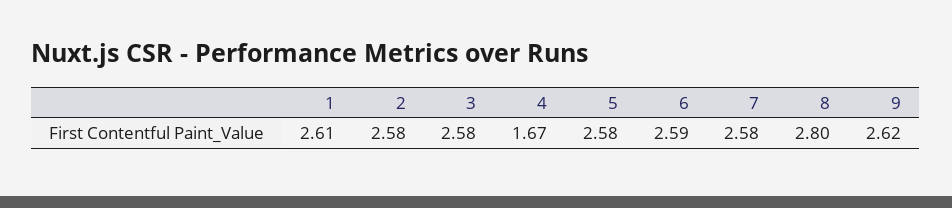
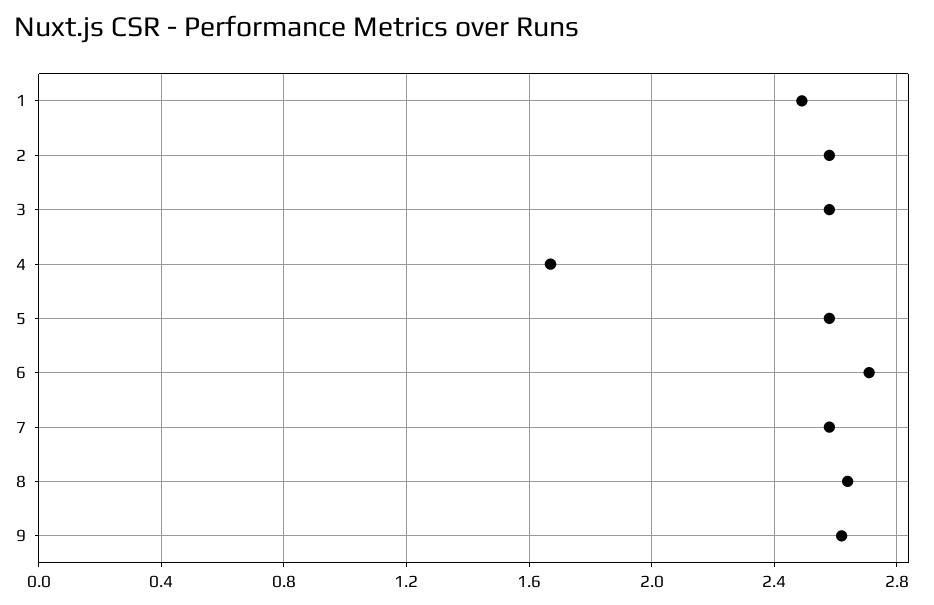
  {
-   "1": 2.61,
+   "1": 2.5,
    "2": 2.58,
    "3": 2.58,
    "4": 1.67,
    "5": 2.58,
-   "6": 2.59,
+   "6": 2.7,
    "7": 2.58,
-   "8": 2.8,
+   "8": 2.65,
    "9": 2.62
  }

